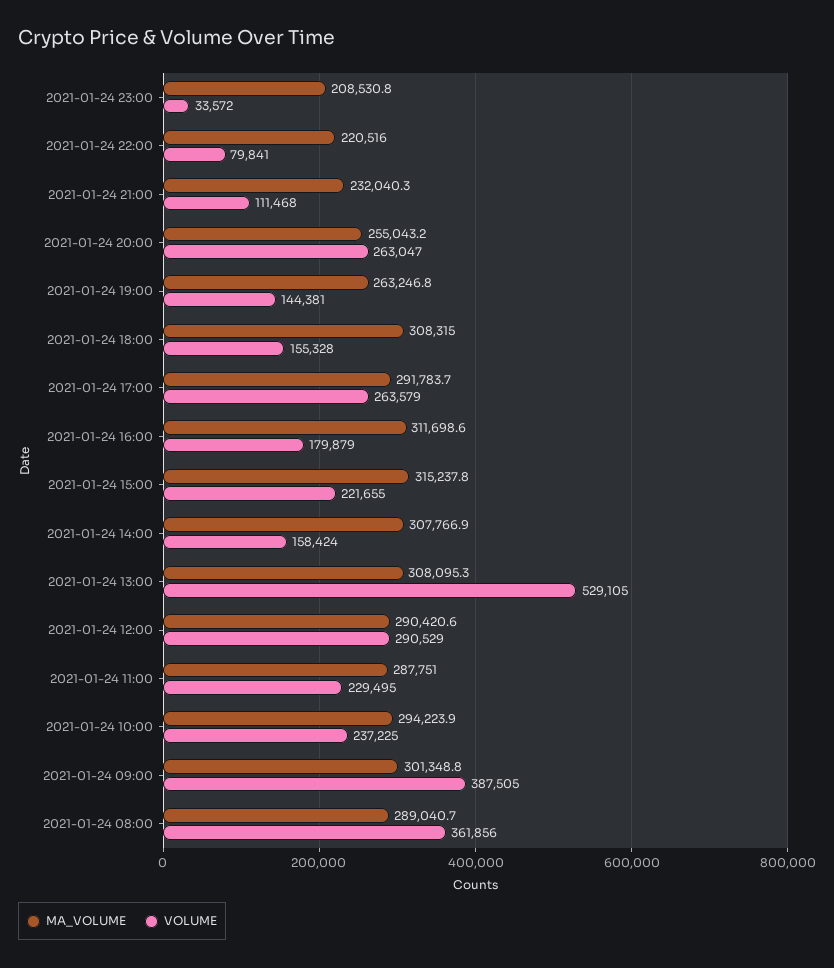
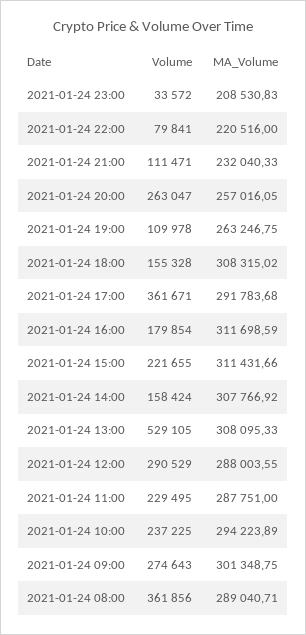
  {
    "MA_VOLUME": {
      "2021-01-24 23:00": 208530.83,
      "2021-01-24 22:00": 220516,
      "2021-01-24 21:00": 232040.33,
-     "2021-01-24 20:00": 255043.2,
+     "2021-01-24 20:00": 257016.05,
      "2021-01-24 19:00": 263246.75,
      "2021-01-24 18:00": 308315.02,
      "2021-01-24 17:00": 291783.68,
      "2021-01-24 16:00": 311698.59,
-     "2021-01-24 15:00": 315237.8,
+     "2021-01-24 15:00": 311431.66,
      "2021-01-24 14:00": 307766.92,
      "2021-01-24 13:00": 308095.33,
-     "2021-01-24 12:00": 290420.6,
+     "2021-01-24 12:00": 288003.55,
      "2021-01-24 11:00": 287751,
      "2021-01-24 10:00": 294223.89,
      "2021-01-24 09:00": 301348.75,
      "2021-01-24 08:00": 289040.71
    },
    "VOLUME": {
      "2021-01-24 23:00": 33572,
      "2021-01-24 22:00": 79841,
-     "2021-01-24 21:00": 111468,
+     "2021-01-24 21:00": 111471,
      "2021-01-24 20:00": 263047,
-     "2021-01-24 19:00": 144381,
+     "2021-01-24 19:00": 109978,
      "2021-01-24 18:00": 155328,
-     "2021-01-24 17:00": 263579,
+     "2021-01-24 17:00": 361671,
-     "2021-01-24 16:00": 179879,
+     "2021-01-24 16:00": 179854,
      "2021-01-24 15:00": 221655,
      "2021-01-24 14:00": 158424,
      "2021-01-24 13:00": 529105,
      "2021-01-24 12:00": 290529,
      "2021-01-24 11:00": 229495,
      "2021-01-24 10:00": 237225,
-     "2021-01-24 09:00": 387505,
+     "2021-01-24 09:00": 274643,
      "2021-01-24 08:00": 361856
    }
  }

